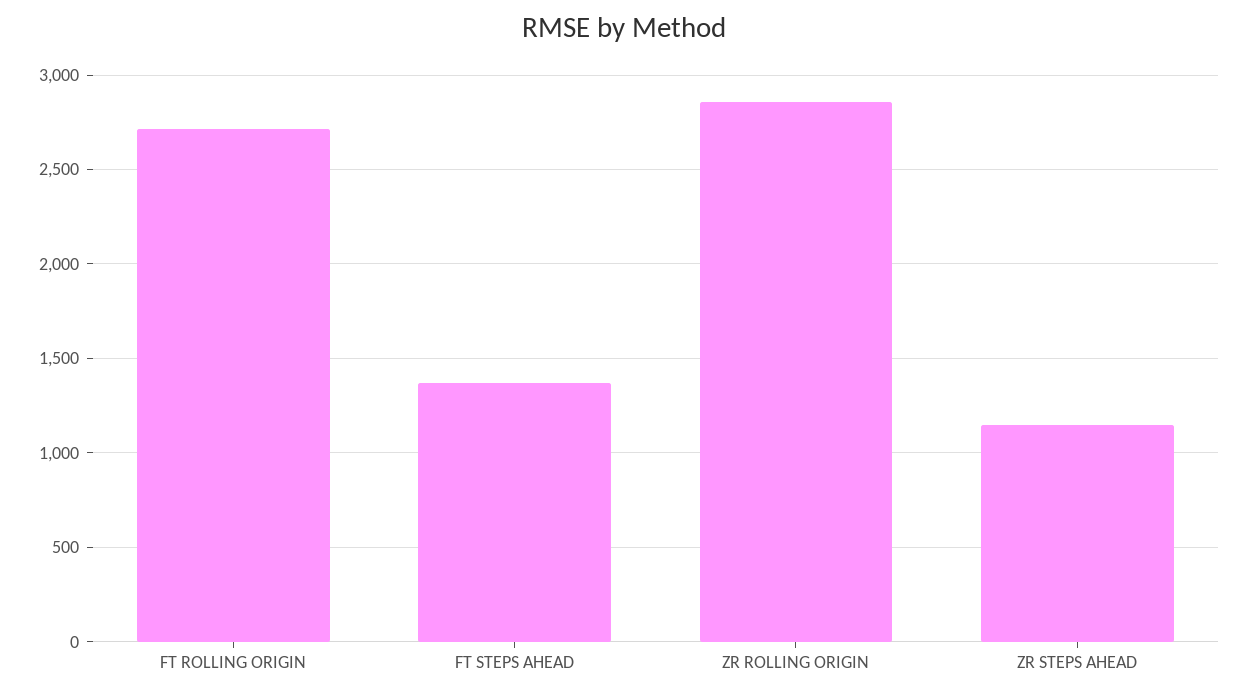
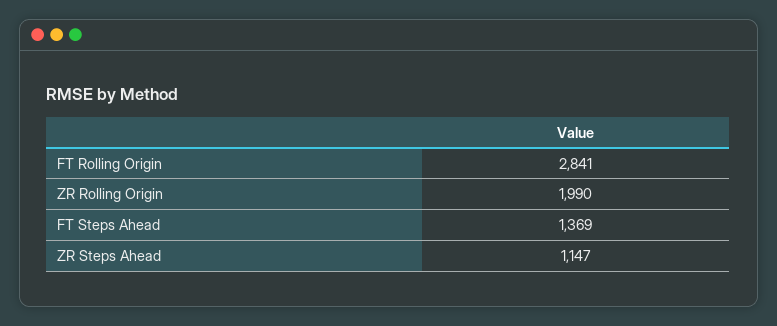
  {
-   "FT ROLLING ORIGIN": 2700,
+   "FT ROLLING ORIGIN": 2841,
    "FT STEPS AHEAD": 1369,
-   "ZR ROLLING ORIGIN": 2850,
+   "ZR ROLLING ORIGIN": 1990,
    "ZR STEPS AHEAD": 1147
  }

